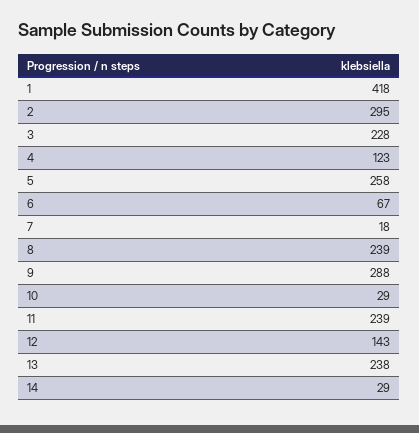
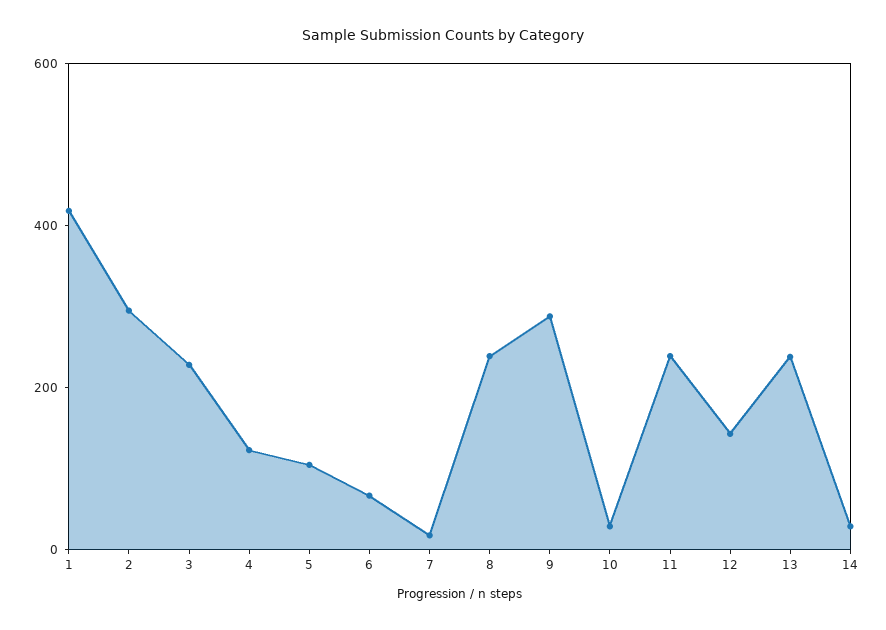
  {
    "1": 418,
    "2": 295,
    "3": 228,
    "4": 123,
-   "5": 258,
+   "5": 100,
    "6": 67,
    "7": 18,
    "8": 239,
    "9": 288,
    "10": 29,
    "11": 239,
    "12": 143,
    "13": 238,
    "14": 29
  }

